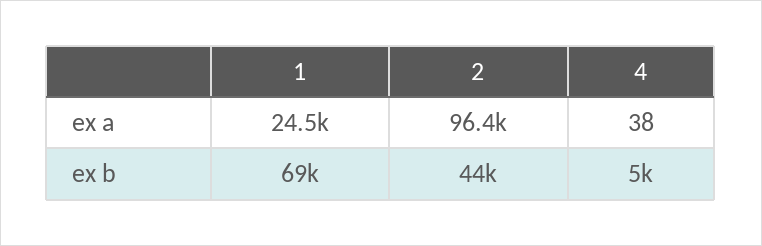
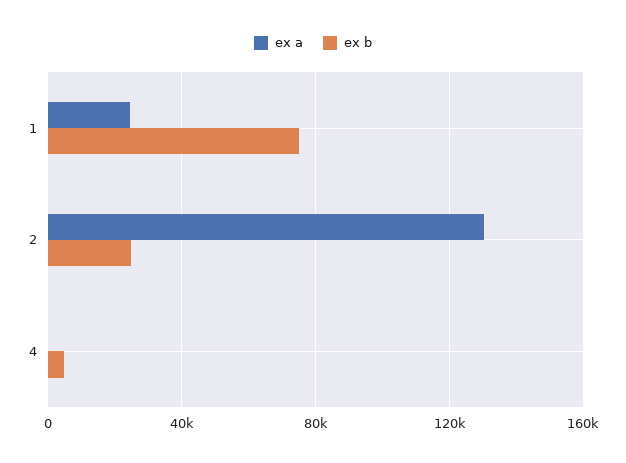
  {
    "ex a": {
      "1": 24500,
-     "2": 96400,
+     "2": 130000,
      "4": 38
    },
    "ex b": {
-     "1": 69000,
+     "1": 75000,
-     "2": 44000,
+     "2": 25000,
      "4": 5000
    }
  }

